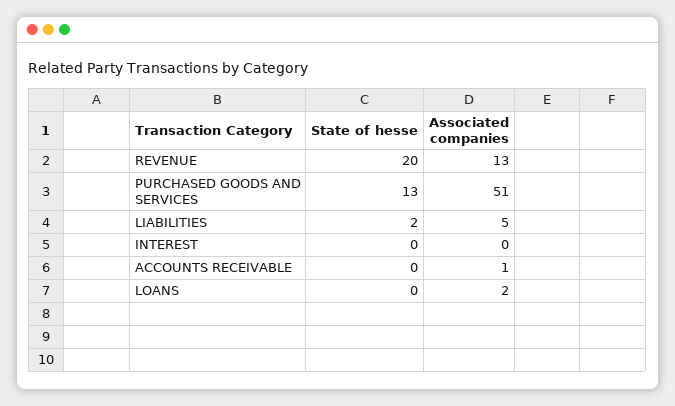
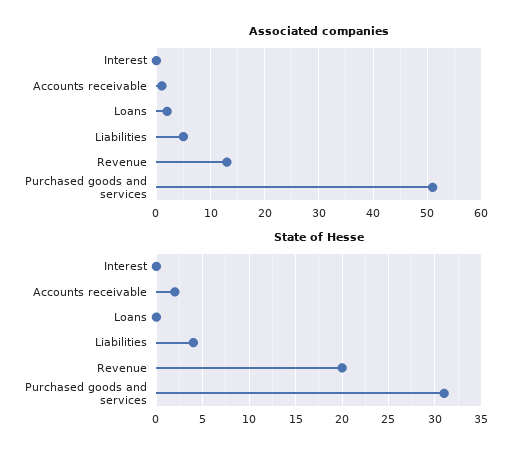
  {
    "State of hesse": {
      "REVENUE": 20,
-     "PURCHASED GOODS AND SERVICES": 13,
+     "PURCHASED GOODS AND SERVICES": 31,
-     "LIABILITIES": 2,
+     "LIABILITIES": 4,
      "INTEREST": 0,
-     "ACCOUNTS RECEIVABLE": 0,
+     "ACCOUNTS RECEIVABLE": 2,
      "LOANS": 0
    },
    "Associated companies": {
      "REVENUE": 13,
      "PURCHASED GOODS AND SERVICES": 51,
      "LIABILITIES": 5,
      "INTEREST": 0,
      "ACCOUNTS RECEIVABLE": 1,
      "LOANS": 2
    }
  }

